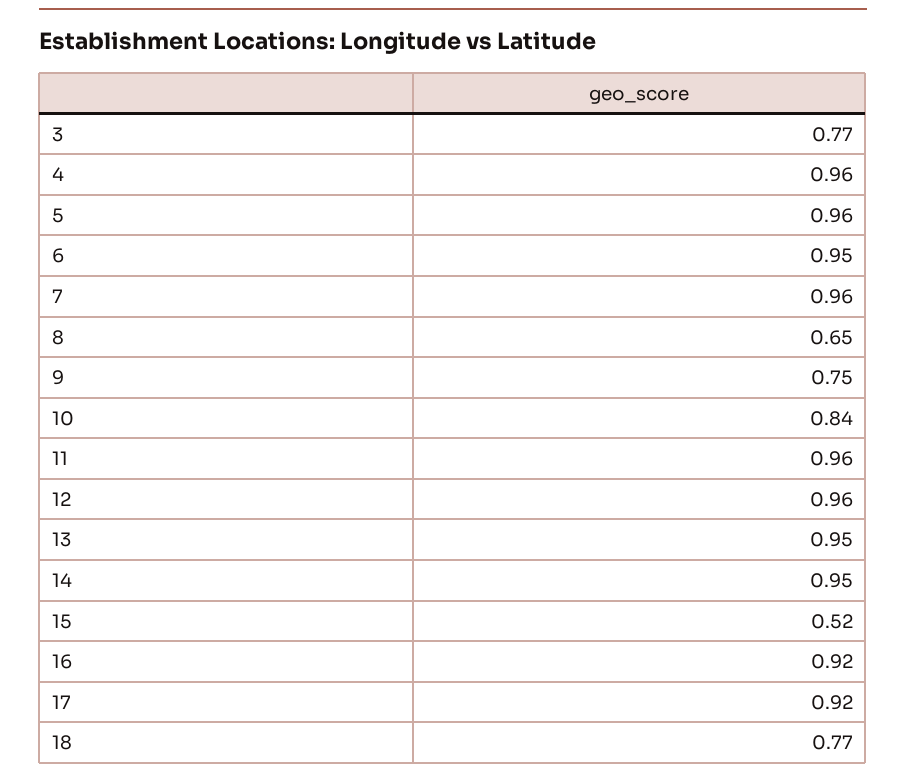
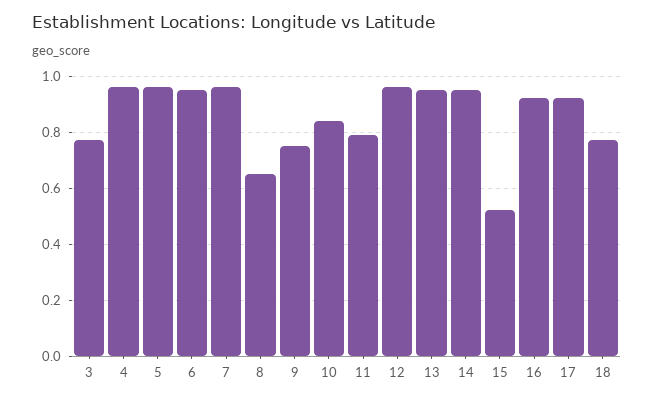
  {
    "3": 0.77,
    "4": 0.96,
    "5": 0.96,
    "6": 0.95,
    "7": 0.96,
    "8": 0.65,
    "9": 0.75,
    "10": 0.84,
-   "11": 0.96,
+   "11": 0.8,
    "12": 0.96,
    "13": 0.95,
    "14": 0.95,
    "15": 0.52,
    "16": 0.92,
    "17": 0.92,
    "18": 0.77
  }

